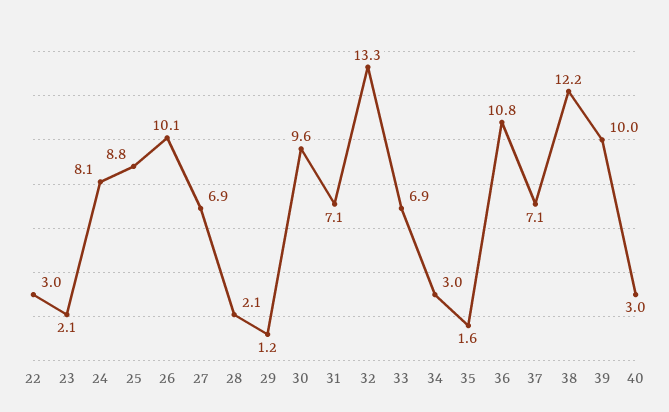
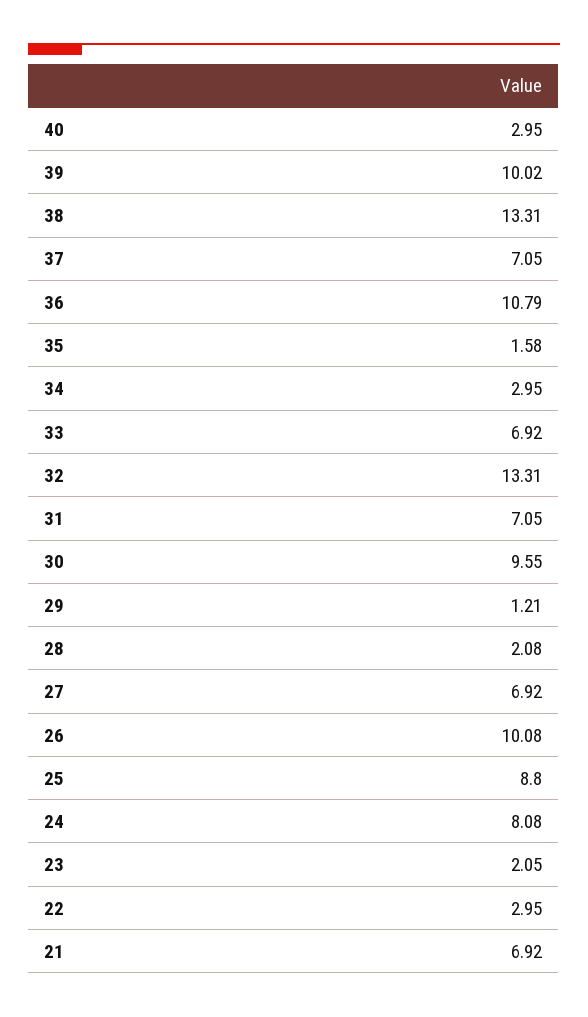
  {
    "22": 2.95,
    "23": 2.05,
    "24": 8.08,
    "25": 8.8,
    "26": 10.08,
    "27": 6.92,
    "28": 2.08,
    "29": 1.21,
    "30": 9.55,
    "31": 7.05,
    "32": 13.31,
    "33": 6.92,
    "34": 2.95,
    "35": 1.58,
    "36": 10.79,
    "37": 7.05,
-   "38": 12.2,
+   "38": 13.31,
    "39": 10.02,
-   "40": 2.95
+   "40": 2.95,
+   "21": 6.92
  }

